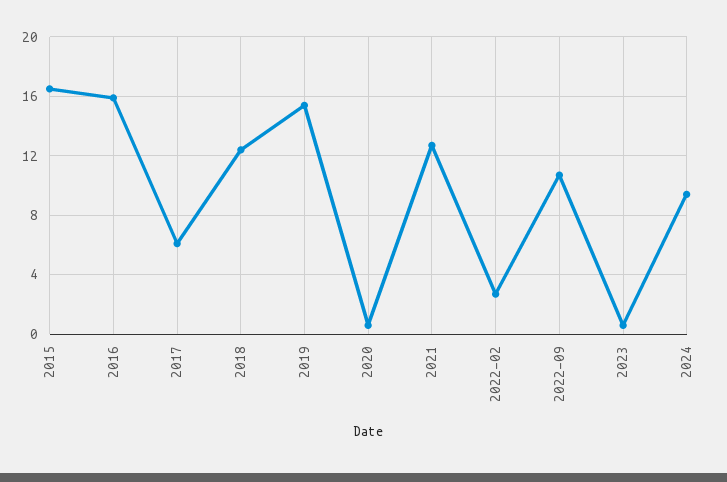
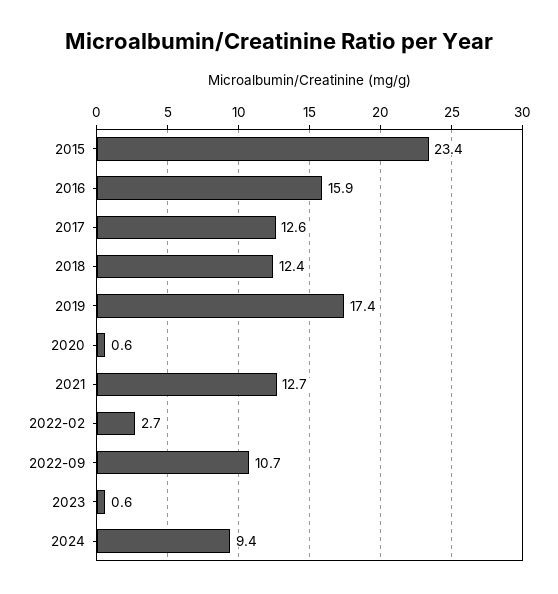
  {
-   "2015": 16.5,
+   "2015": 23.4,
    "2016": 15.9,
-   "2017": 6,
+   "2017": 12.6,
    "2018": 12.4,
-   "2019": 15.5,
+   "2019": 17.4,
    "2020": 0.6,
    "2021": 12.7,
    "2022-02": 2.7,
    "2022-09": 10.7,
    "2023": 0.6,
    "2024": 9.4
  }

